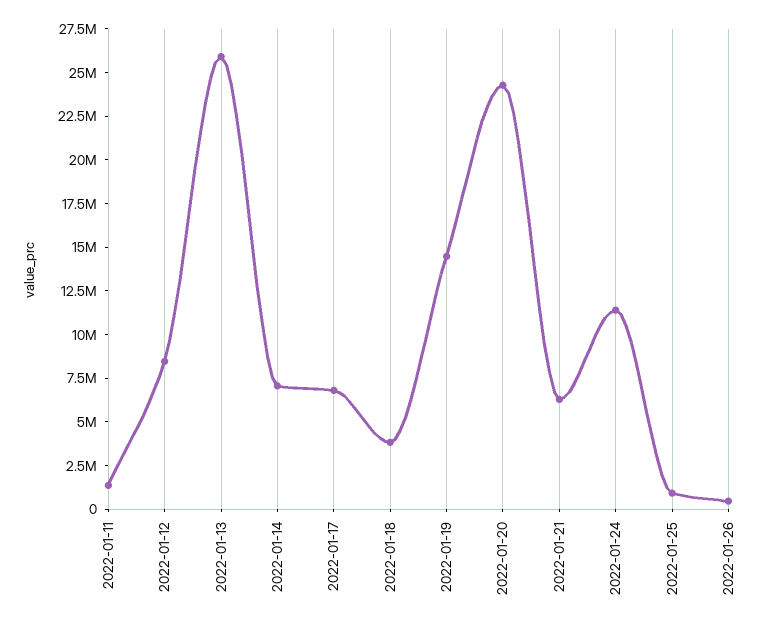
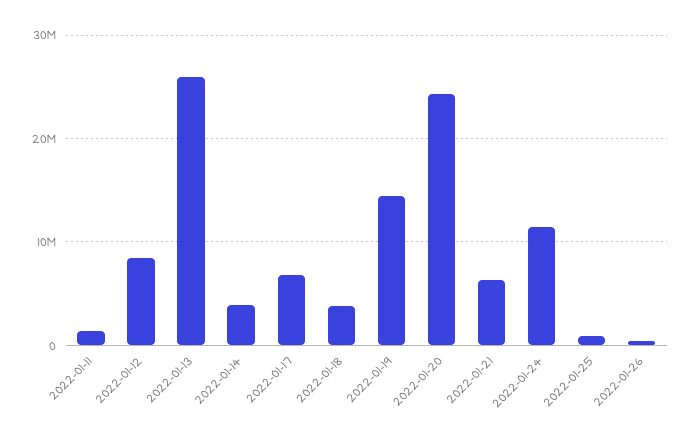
  {
    "2022-01-11": 1500000,
    "2022-01-12": 8500000,
    "2022-01-13": 26000000,
-   "2022-01-14": 7000000,
+   "2022-01-14": 4000000,
    "2022-01-17": 7000000,
    "2022-01-18": 4000000,
    "2022-01-19": 14500000,
    "2022-01-20": 24500000,
    "2022-01-21": 6500000,
    "2022-01-24": 11500000,
    "2022-01-25": 1000000,
    "2022-01-26": 500000
  }

